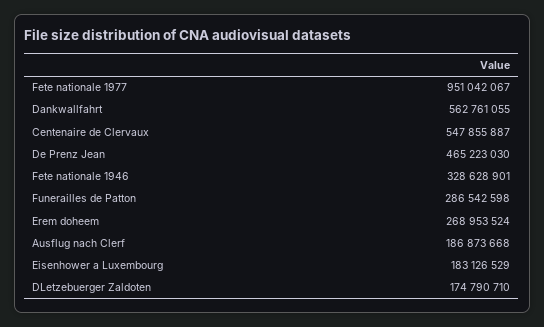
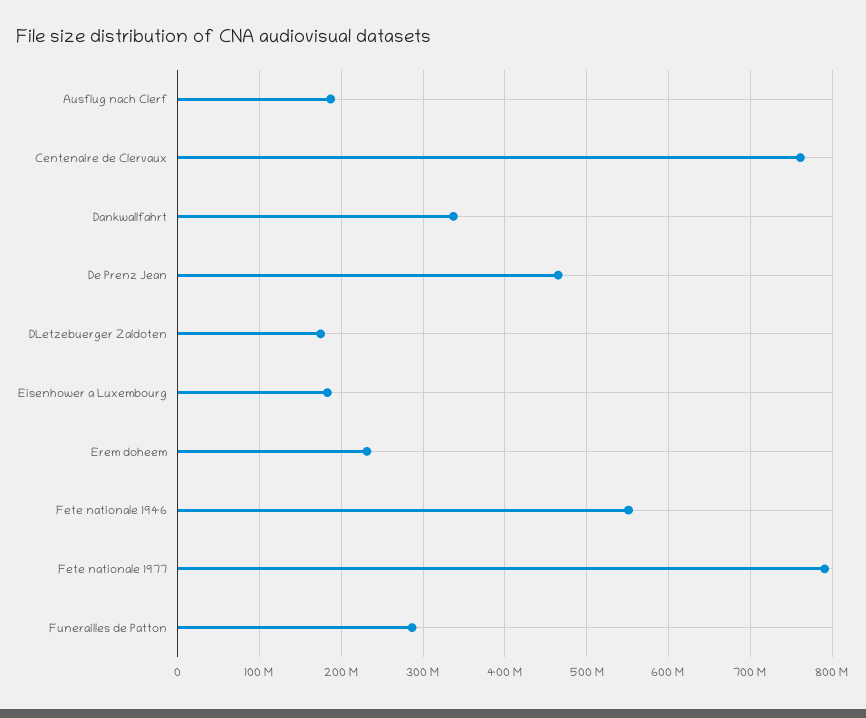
  {
-   "Fete nationale 1977": 951042067,
+   "Fete nationale 1977": 790000000,
-   "Dankwallfahrt": 562761055,
+   "Dankwallfahrt": 340000000,
-   "Centenaire de Clervaux": 547855887,
+   "Centenaire de Clervaux": 760000000,
    "De Prenz Jean": 465223030,
-   "Fete nationale 1946": 328628901,
+   "Fete nationale 1946": 550000000,
    "Funerailles de Patton": 286542598,
-   "Erem doheem": 268953524,
+   "Erem doheem": 230000000,
    "Ausflug nach Clerf": 186873668,
    "Eisenhower a Luxembourg": 183126529,
    "DLetzebuerger Zaldoten": 174790710
  }

